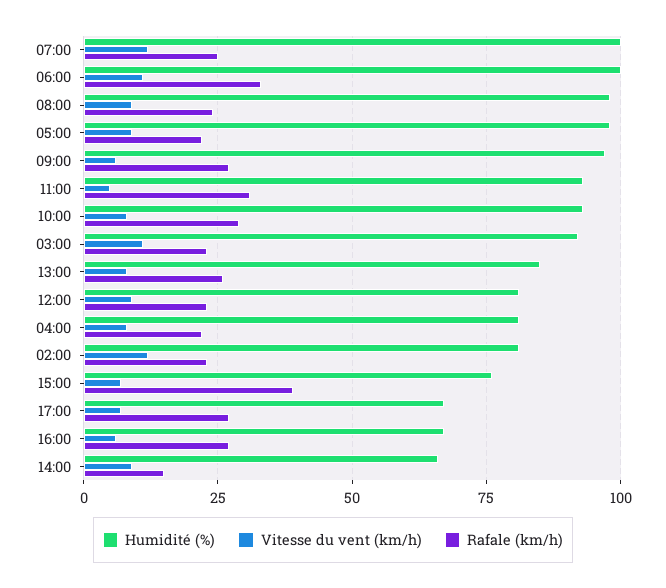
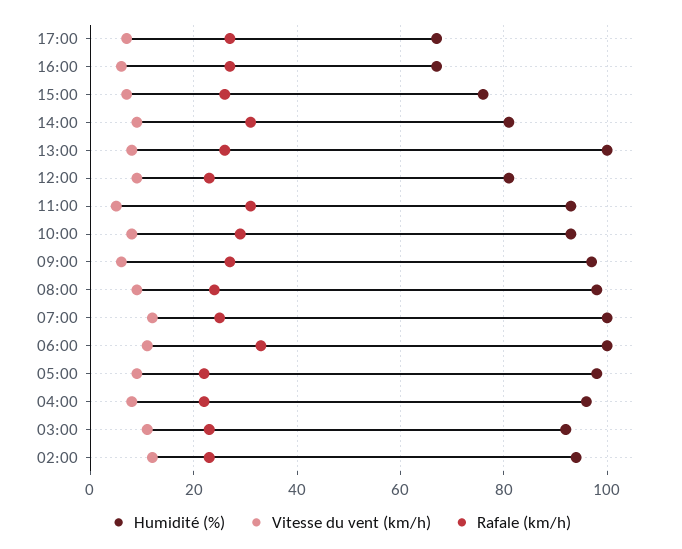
  {
    "Humidité (%)": {
      "07:00": 100,
      "06:00": 100,
      "08:00": 100,
      "05:00": 100,
      "09:00": 95,
      "11:00": 95,
      "10:00": 95,
      "03:00": 90,
-     "13:00": 85,
+     "13:00": 100,
      "12:00": 80,
-     "04:00": 80,
+     "04:00": 95,
-     "02:00": 80,
+     "02:00": 95,
      "15:00": 75,
      "17:00": 65,
      "16:00": 65,
-     "14:00": 65
+     "14:00": 80
    },
    "Vitesse du vent (km/h)": {
      "07:00": 10,
      "06:00": 10,
      "08:00": 10,
      "05:00": 10,
      "09:00": 5,
      "11:00": 5,
      "10:00": 10,
      "03:00": 10,
      "13:00": 10,
      "12:00": 10,
      "04:00": 10,
      "02:00": 10,
      "15:00": 5,
      "17:00": 5,
      "16:00": 5,
      "14:00": 10
    },
    "Rafale (km/h)": {
      "07:00": 25,
      "06:00": 35,
      "08:00": 25,
      "05:00": 20,
      "09:00": 25,
      "11:00": 30,
      "10:00": 30,
      "03:00": 25,
      "13:00": 25,
      "12:00": 25,
      "04:00": 20,
      "02:00": 25,
-     "15:00": 40,
+     "15:00": 25,
      "17:00": 25,
      "16:00": 25,
-     "14:00": 15
+     "14:00": 30
    }
  }

